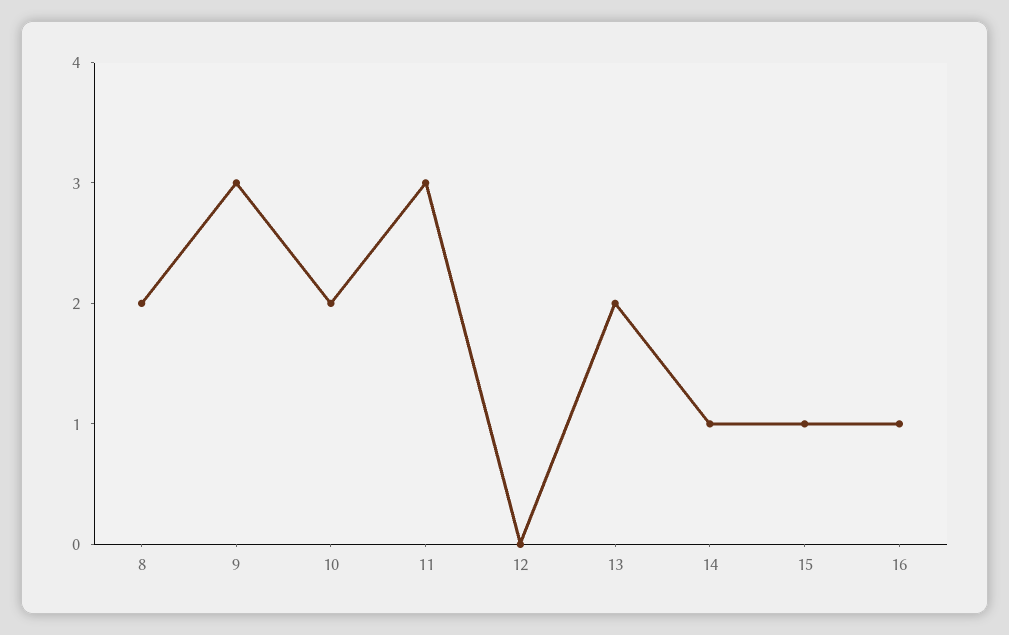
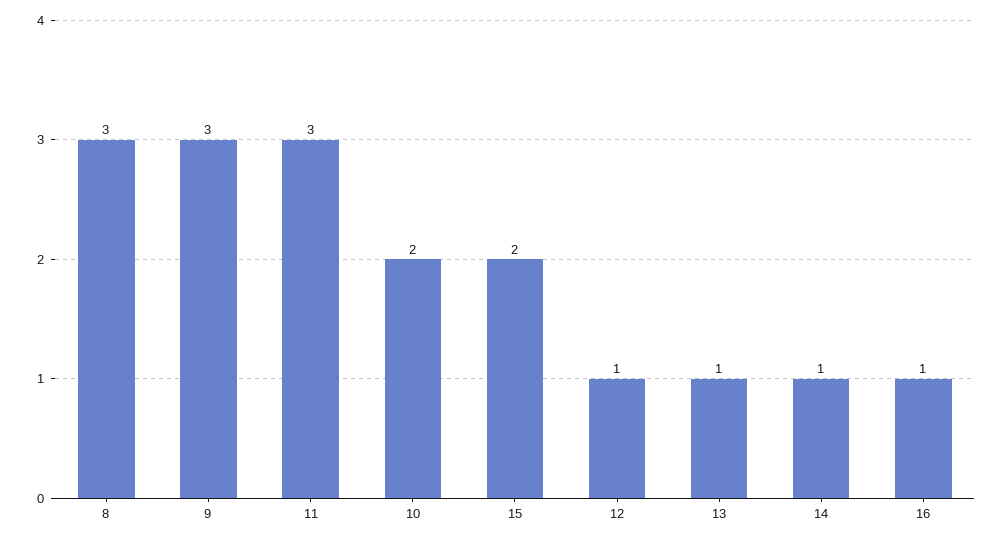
  {
-   "8": 2,
+   "8": 3,
    "9": 3,
    "10": 2,
    "11": 3,
-   "12": 0,
+   "12": 1,
-   "13": 2,
+   "13": 1,
    "14": 1,
-   "15": 1,
+   "15": 2,
    "16": 1
  }

